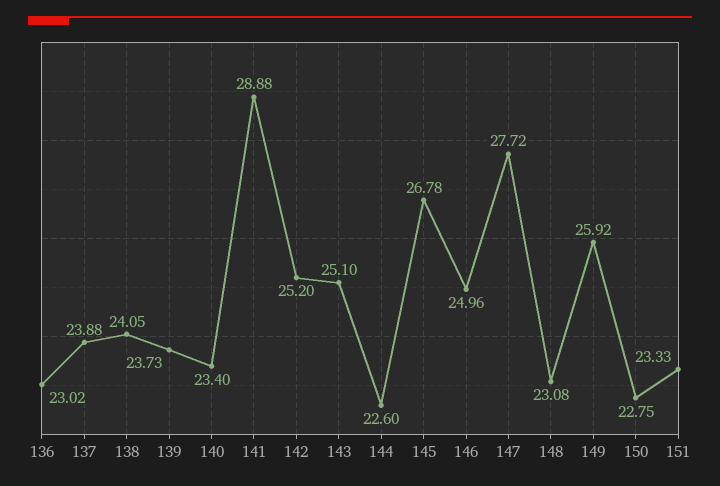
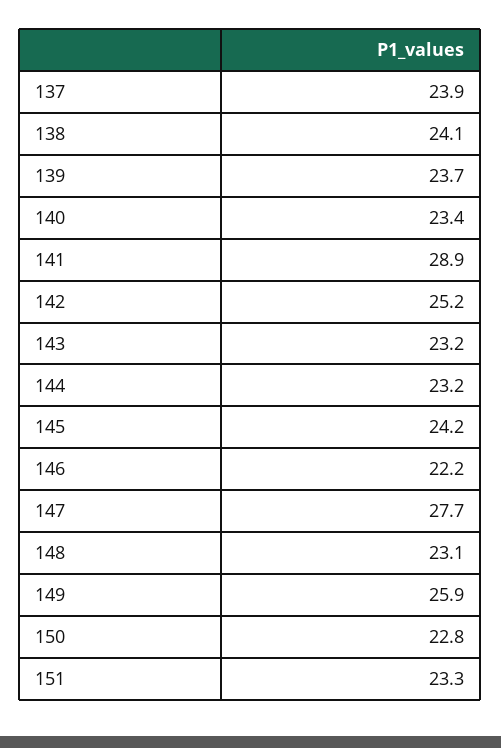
  {
-   "136": 23.02,
    "137": 23.88,
    "138": 24.05,
    "139": 23.73,
    "140": 23.4,
    "141": 28.88,
    "142": 25.2,
-   "143": 25.1,
+   "143": 23.2,
-   "144": 22.6,
+   "144": 23.2,
-   "145": 26.78,
+   "145": 24.2,
-   "146": 24.96,
+   "146": 22.2,
    "147": 27.72,
    "148": 23.08,
    "149": 25.92,
    "150": 22.75,
    "151": 23.33
  }

